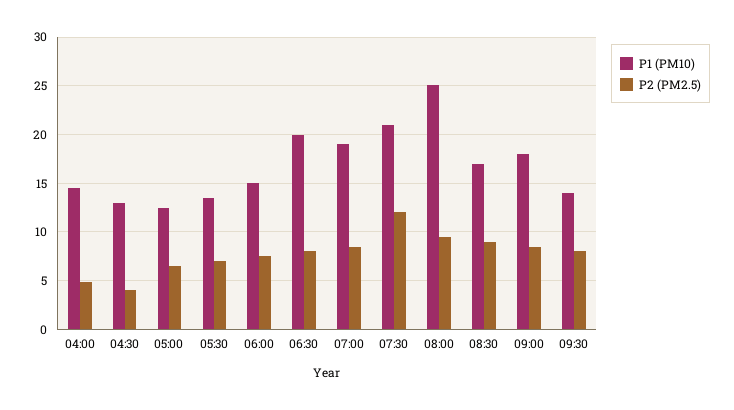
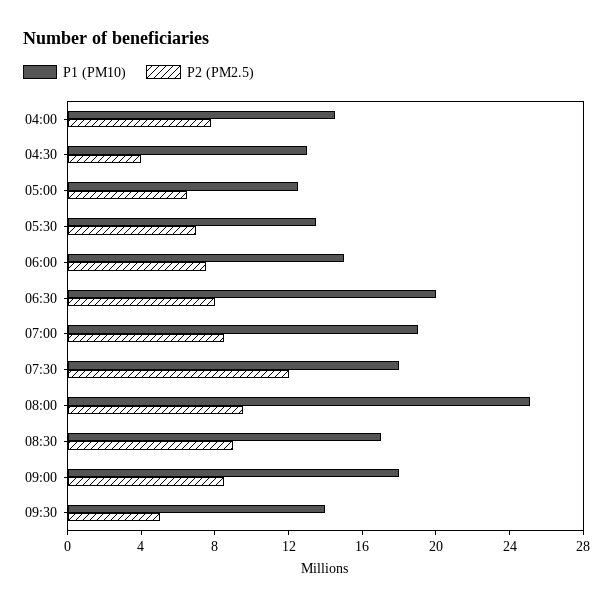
  {
    "P1 (PM10)": {
      "04:00": 15,
      "04:30": 13,
      "05:00": 13,
      "05:30": 14,
      "06:00": 15,
      "06:30": 20,
      "07:00": 19,
-     "07:30": 21,
+     "07:30": 18,
      "08:00": 25,
      "08:30": 17,
      "09:00": 18,
      "09:30": 14
    },
    "P2 (PM2.5)": {
-     "04:00": 5,
+     "04:00": 8,
      "04:30": 4,
      "05:00": 7,
      "05:30": 7,
      "06:00": 8,
      "06:30": 8,
      "07:00": 9,
      "07:30": 12,
      "08:00": 10,
      "08:30": 9,
      "09:00": 9,
-     "09:30": 8
+     "09:30": 5
    }
  }

